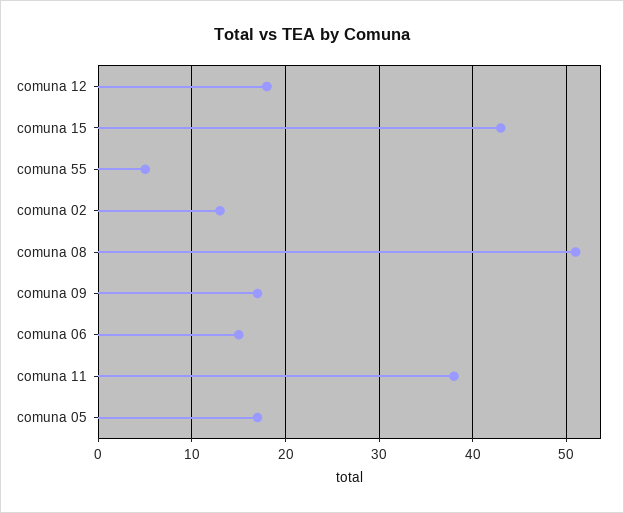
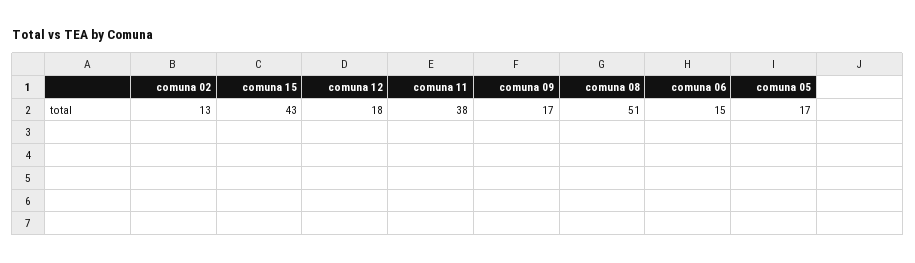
  {
    "comuna 12": 18,
    "comuna 15": 43,
-   "comuna 55": 5,
    "comuna 02": 13,
    "comuna 08": 51,
    "comuna 09": 17,
    "comuna 06": 15,
    "comuna 11": 38,
    "comuna 05": 17
  }

